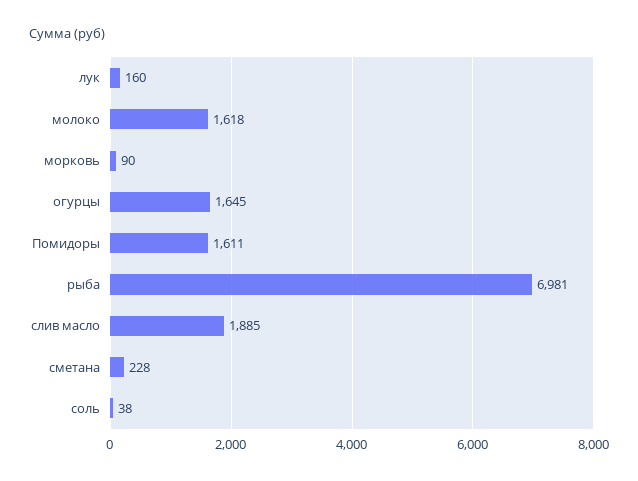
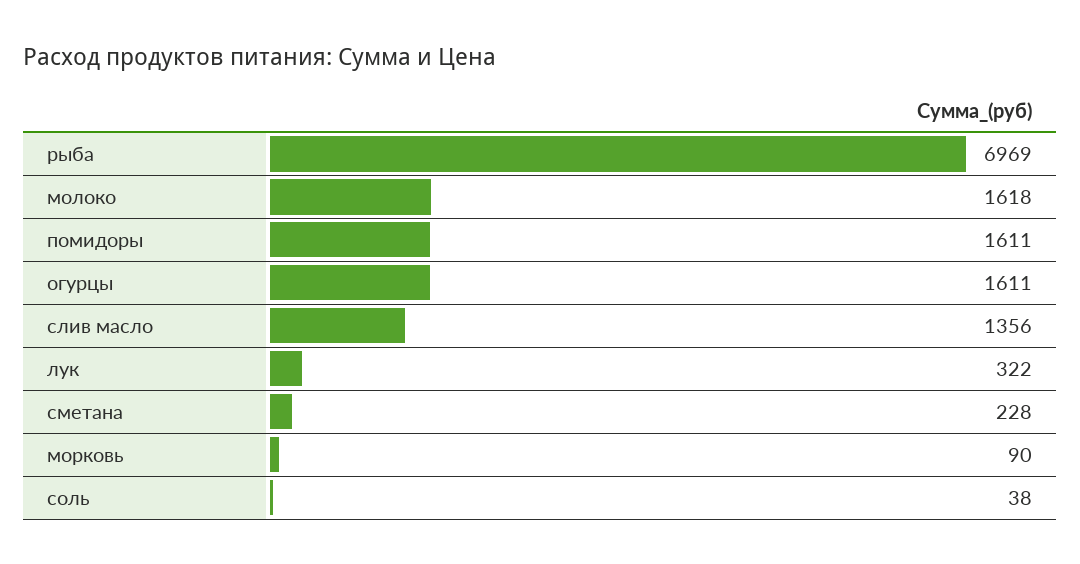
  {
-   "лук": 160,
+   "лук": 322,
    "молоко": 1618,
    "морковь": 90,
-   "огурцы": 1645,
+   "огурцы": 1611,
    "Помидоры": 1611,
-   "рыба": 6981,
+   "рыба": 6969,
-   "слив масло": 1885,
+   "слив масло": 1356,
    "сметана": 228,
    "соль": 38
  }

